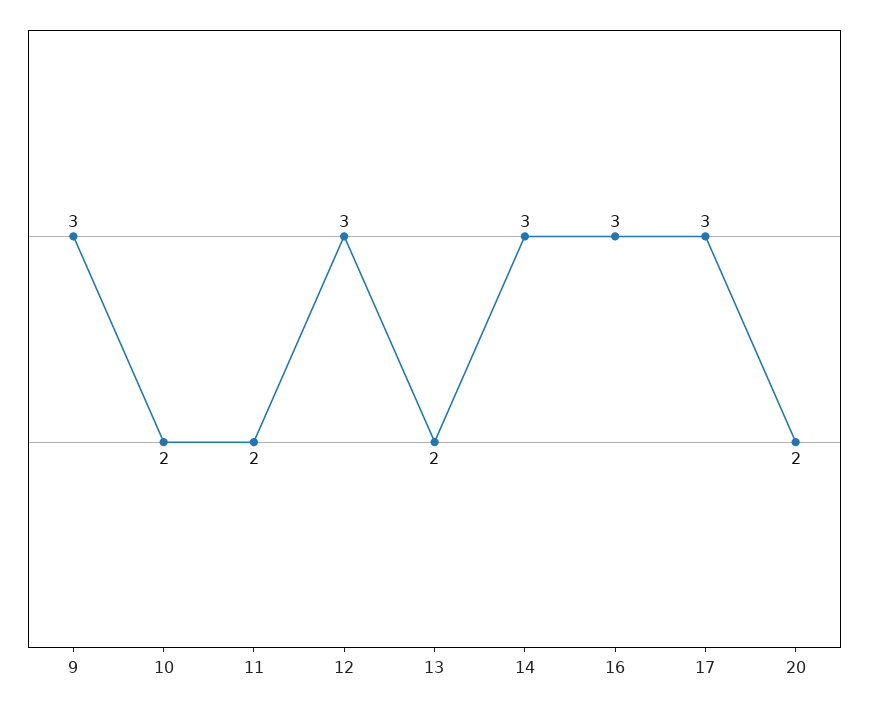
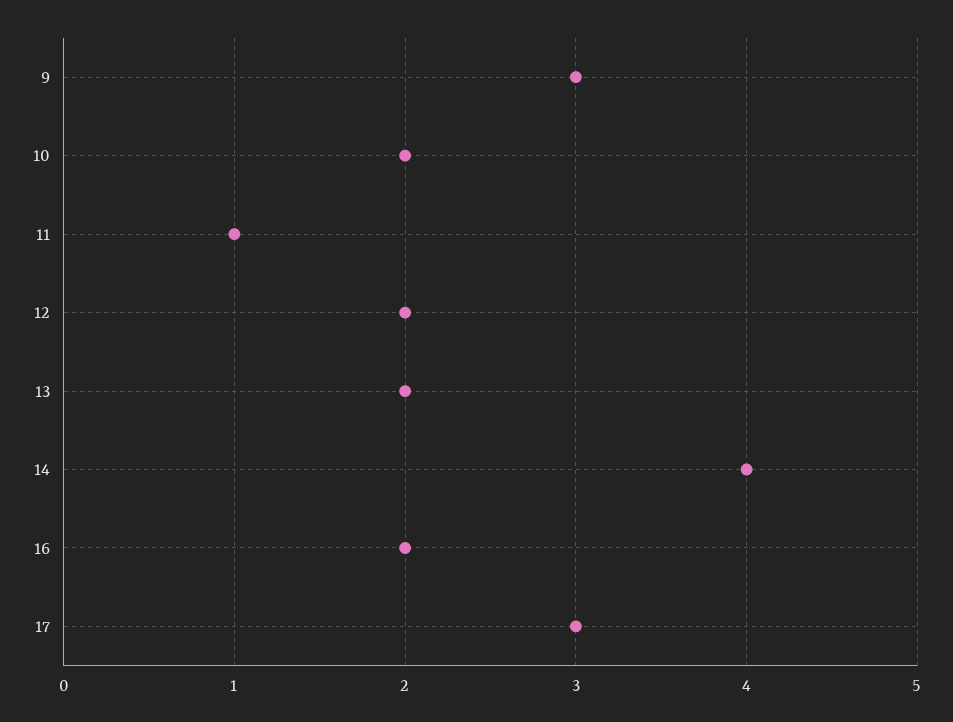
  {
    "9": 3,
    "10": 2,
-   "11": 2,
+   "11": 1,
-   "12": 3,
+   "12": 2,
    "13": 2,
-   "14": 3,
+   "14": 4,
-   "16": 3,
+   "16": 2,
-   "17": 3,
+   "17": 3
-   "20": 2
  }

